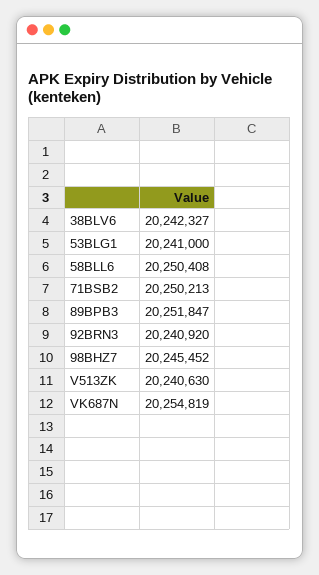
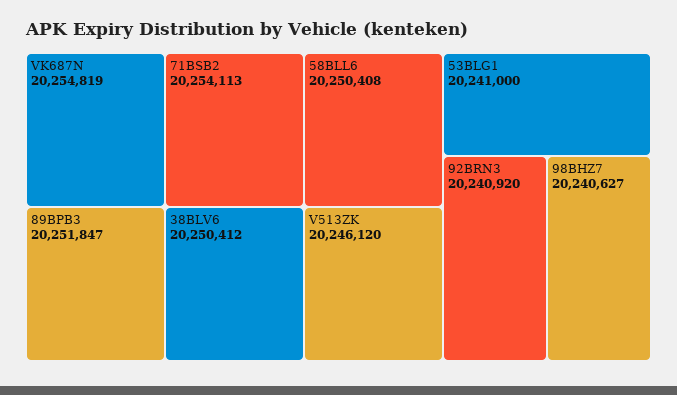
  {
-   "38BLV6": 20242327,
+   "38BLV6": 20250412,
    "53BLG1": 20241000,
    "58BLL6": 20250408,
-   "71BSB2": 20250213,
+   "71BSB2": 20254113,
    "89BPB3": 20251847,
    "92BRN3": 20240920,
-   "98BHZ7": 20245452,
+   "98BHZ7": 20240627,
-   "V513ZK": 20240630,
+   "V513ZK": 20246120,
    "VK687N": 20254819
  }

